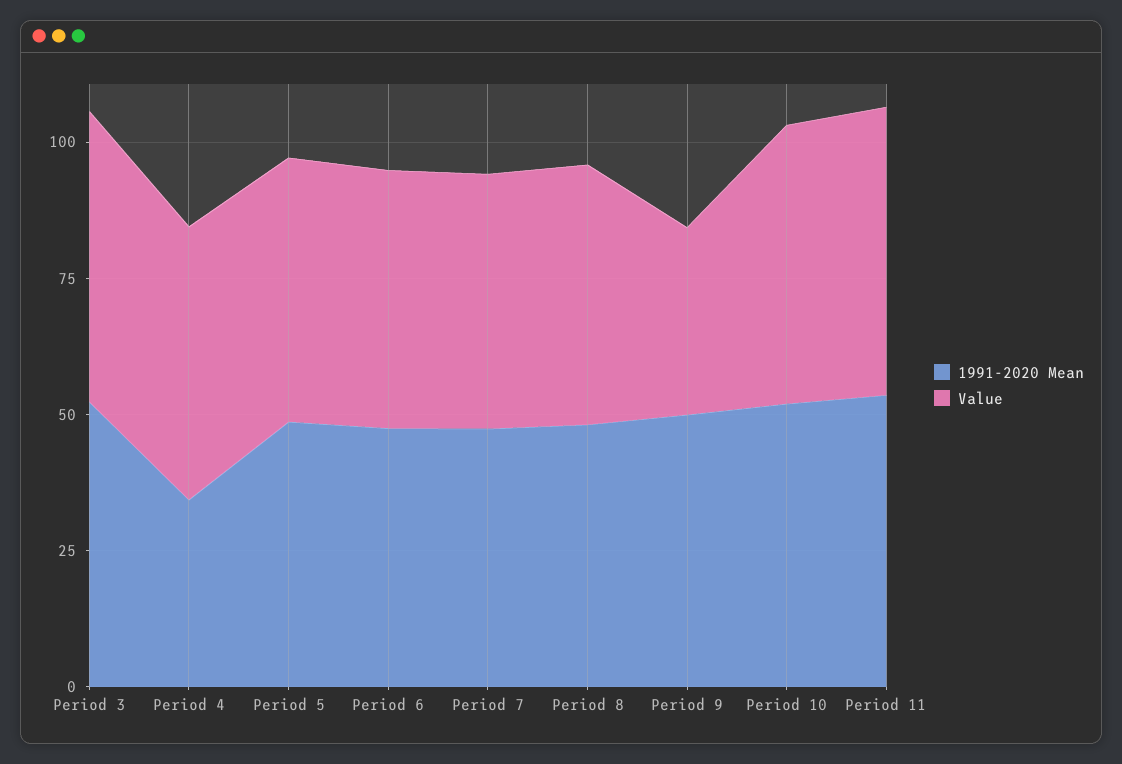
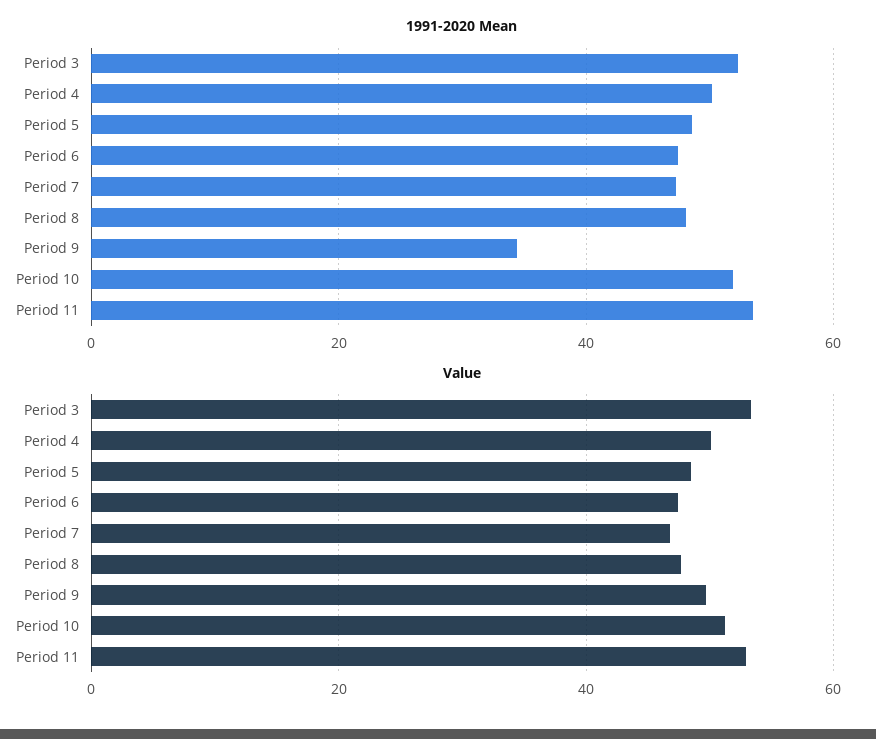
  {
    "1991-2020 Mean": {
      "Period 3": 52,
-     "Period 4": 35,
+     "Period 4": 50,
      "Period 5": 48,
      "Period 6": 48,
      "Period 7": 48,
      "Period 8": 48,
-     "Period 9": 50,
+     "Period 9": 34,
      "Period 10": 52,
      "Period 11": 54
    },
    "Value": {
      "Period 3": 54,
      "Period 4": 50,
      "Period 5": 48,
      "Period 6": 48,
      "Period 7": 46,
      "Period 8": 48,
-     "Period 9": 35,
+     "Period 9": 50,
      "Period 10": 52,
      "Period 11": 52
    }
  }

